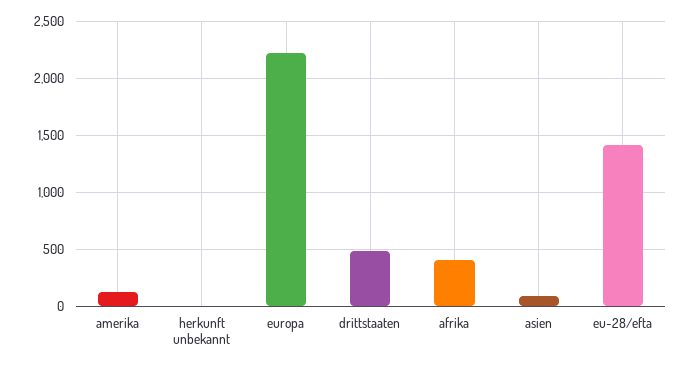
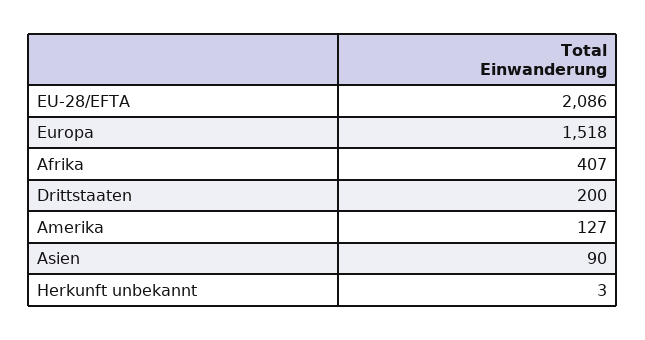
  {
    "amerika": 127,
    "herkunft unbekannt": 3,
-   "europa": 2200,
+   "europa": 1518,
-   "drittstaaten": 500,
+   "drittstaaten": 200,
    "afrika": 407,
    "asien": 90,
-   "eu-28/efta": 1400
+   "eu-28/efta": 2086
  }

